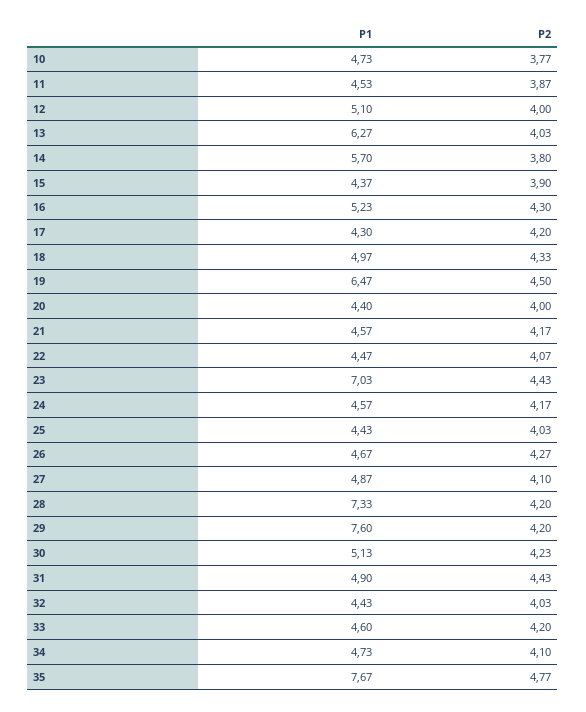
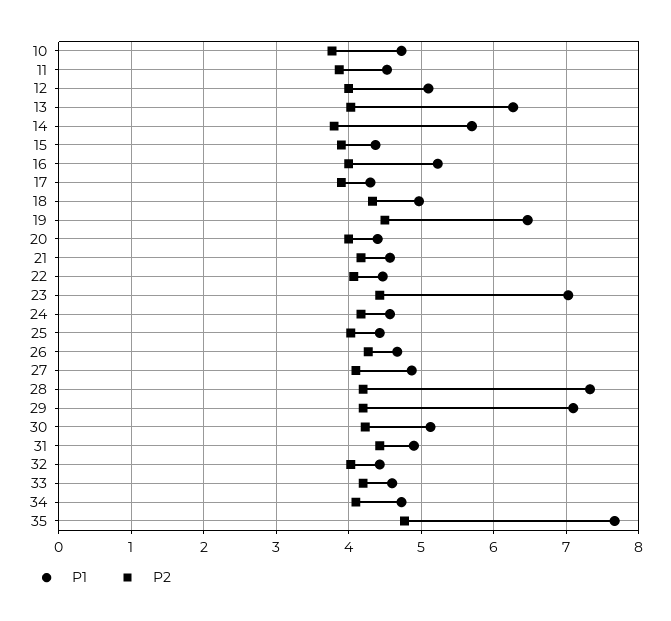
  {
    "P1": {
      "10": 4.73,
      "11": 4.53,
      "12": 5.1,
      "13": 6.27,
      "14": 5.7,
      "15": 4.37,
      "16": 5.23,
      "17": 4.3,
      "18": 4.97,
      "19": 6.47,
      "20": 4.4,
      "21": 4.57,
      "22": 4.47,
      "23": 7.03,
      "24": 4.57,
      "25": 4.43,
      "26": 4.67,
      "27": 4.87,
      "28": 7.33,
-     "29": 7.6,
+     "29": 7.1,
      "30": 5.13,
      "31": 4.9,
      "32": 4.43,
      "33": 4.6,
      "34": 4.73,
      "35": 7.67
    },
    "P2": {
      "10": 3.77,
      "11": 3.87,
      "12": 4,
      "13": 4.03,
      "14": 3.8,
      "15": 3.9,
-     "16": 4.3,
+     "16": 4,
-     "17": 4.2,
+     "17": 3.9,
      "18": 4.33,
      "19": 4.5,
      "20": 4,
      "21": 4.17,
      "22": 4.07,
      "23": 4.43,
      "24": 4.17,
      "25": 4.03,
      "26": 4.27,
      "27": 4.1,
      "28": 4.2,
      "29": 4.2,
      "30": 4.23,
      "31": 4.43,
      "32": 4.03,
      "33": 4.2,
      "34": 4.1,
      "35": 4.77
    }
  }

